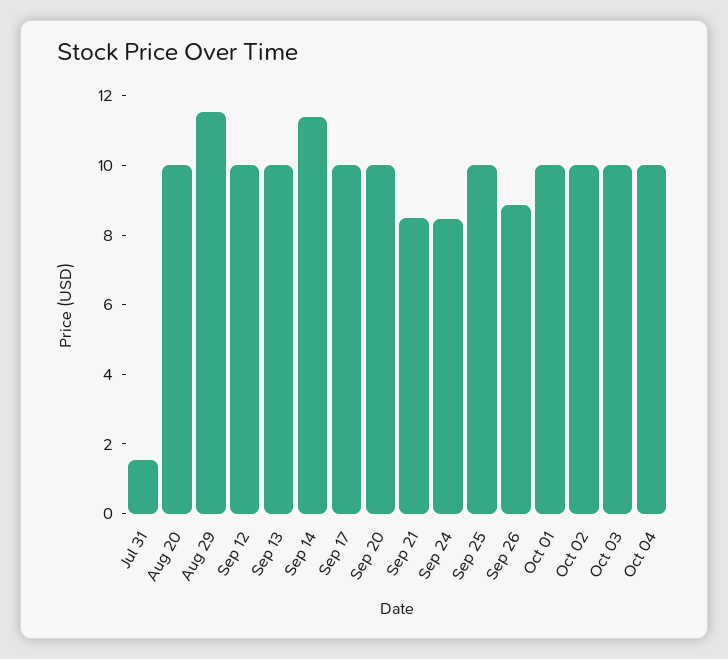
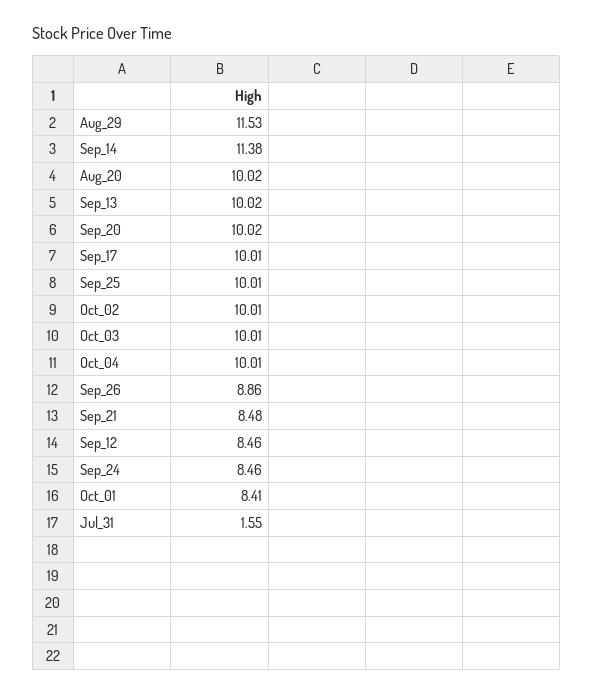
  {
    "Jul 31": 1.55,
    "Aug 20": 10.02,
    "Aug 29": 11.53,
-   "Sep 12": 10,
+   "Sep 12": 8.46,
    "Sep 13": 10.02,
    "Sep 14": 11.38,
    "Sep 17": 10.01,
    "Sep 20": 10.02,
    "Sep 21": 8.48,
    "Sep 24": 8.46,
    "Sep 25": 10.01,
    "Sep 26": 8.86,
-   "Oct 01": 10,
+   "Oct 01": 8.41,
    "Oct 02": 10.01,
    "Oct 03": 10.01,
    "Oct 04": 10.01
  }

